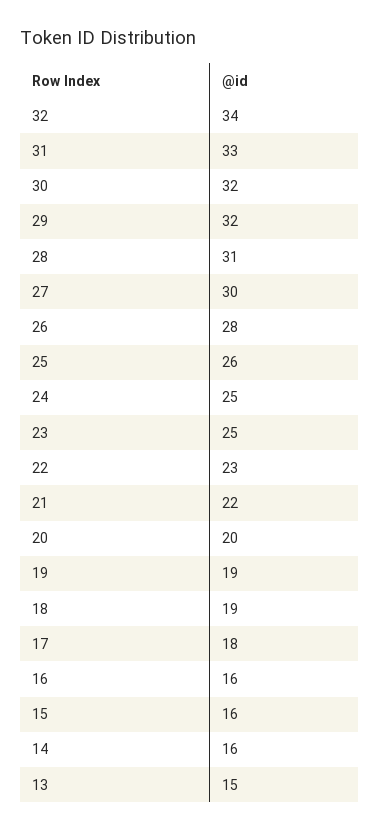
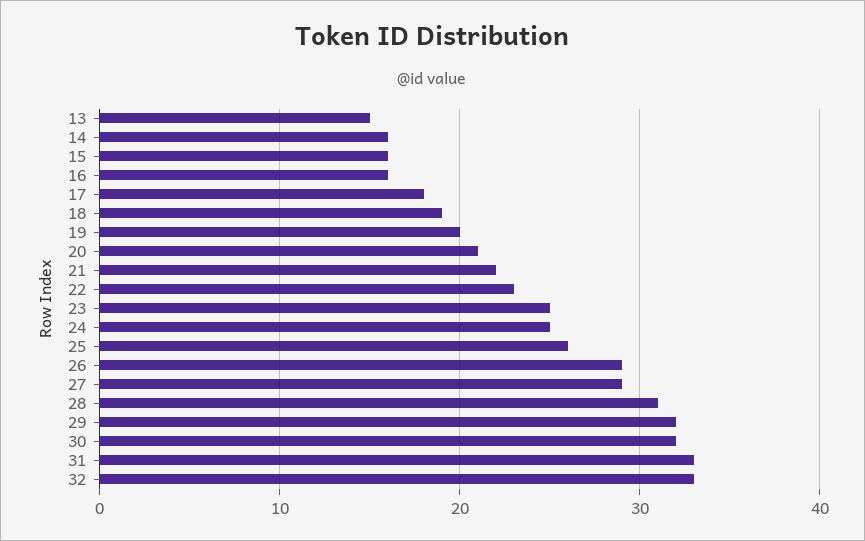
  {
-   "32": 34,
+   "32": 33,
    "31": 33,
    "30": 32,
    "29": 32,
    "28": 31,
-   "27": 30,
+   "27": 29,
-   "26": 28,
+   "26": 29,
    "25": 26,
    "24": 25,
    "23": 25,
    "22": 23,
    "21": 22,
-   "20": 20,
+   "20": 21,
-   "19": 19,
+   "19": 20,
    "18": 19,
    "17": 18,
    "16": 16,
    "15": 16,
    "14": 16,
    "13": 15
  }

